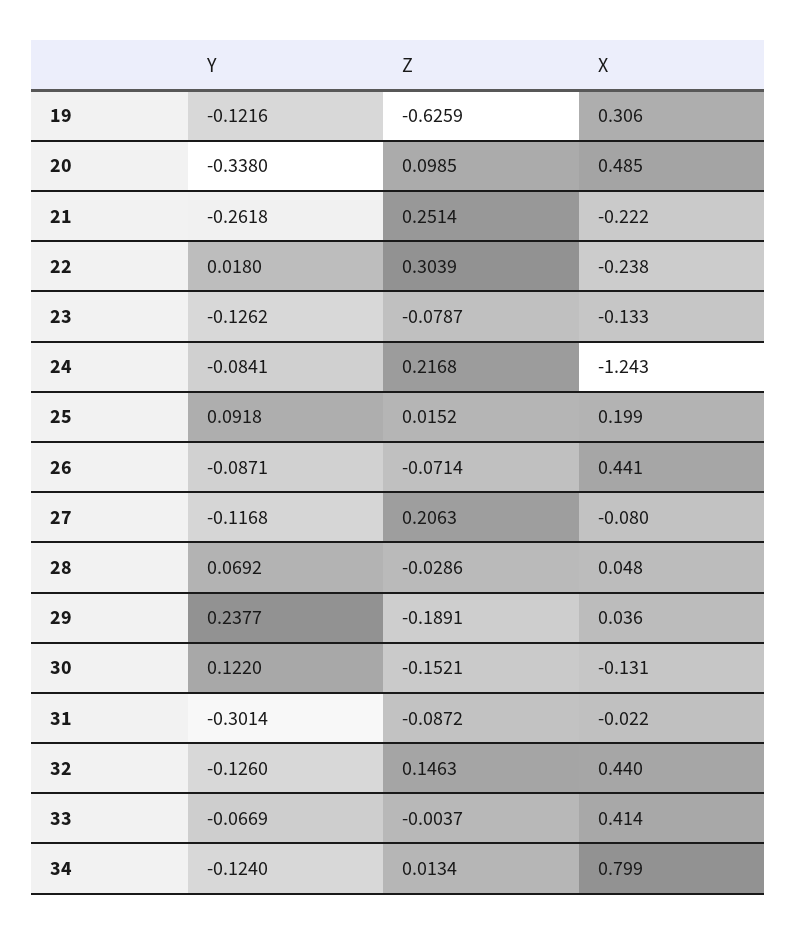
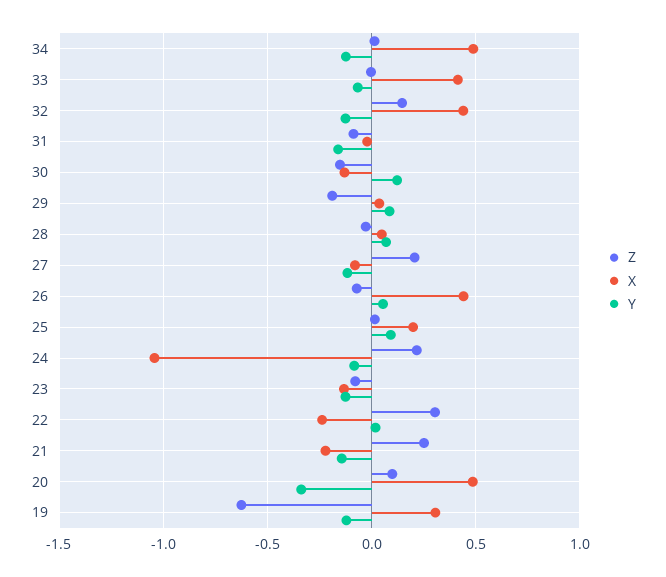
  {
    "Y": {
      "19": -0.1216,
      "20": -0.338,
-     "21": -0.2618,
+     "21": -0.15,
      "22": 0.018,
      "23": -0.1262,
      "24": -0.0841,
      "25": 0.0918,
-     "26": -0.0871,
+     "26": 0.05,
      "27": -0.1168,
      "28": 0.0692,
-     "29": 0.2377,
+     "29": 0.1,
      "30": 0.122,
-     "31": -0.3014,
+     "31": -0.15,
      "32": -0.126,
      "33": -0.0669,
      "34": -0.124
    },
    "Z": {
      "19": -0.6259,
      "20": 0.0985,
      "21": 0.2514,
      "22": 0.3039,
      "23": -0.0787,
      "24": 0.2168,
      "25": 0.0152,
      "26": -0.0714,
      "27": 0.2063,
      "28": -0.0286,
      "29": -0.1891,
      "30": -0.1521,
      "31": -0.0872,
      "32": 0.1463,
      "33": -0.0037,
      "34": 0.0134
    },
    "X": {
      "19": 0.306,
      "20": 0.485,
      "21": -0.222,
      "22": -0.238,
      "23": -0.133,
-     "24": -1.243,
+     "24": -1.05,
      "25": 0.199,
      "26": 0.441,
      "27": -0.08,
      "28": 0.048,
      "29": 0.036,
      "30": -0.131,
      "31": -0.022,
      "32": 0.44,
      "33": 0.414,
-     "34": 0.799
+     "34": 0.5
    }
  }

